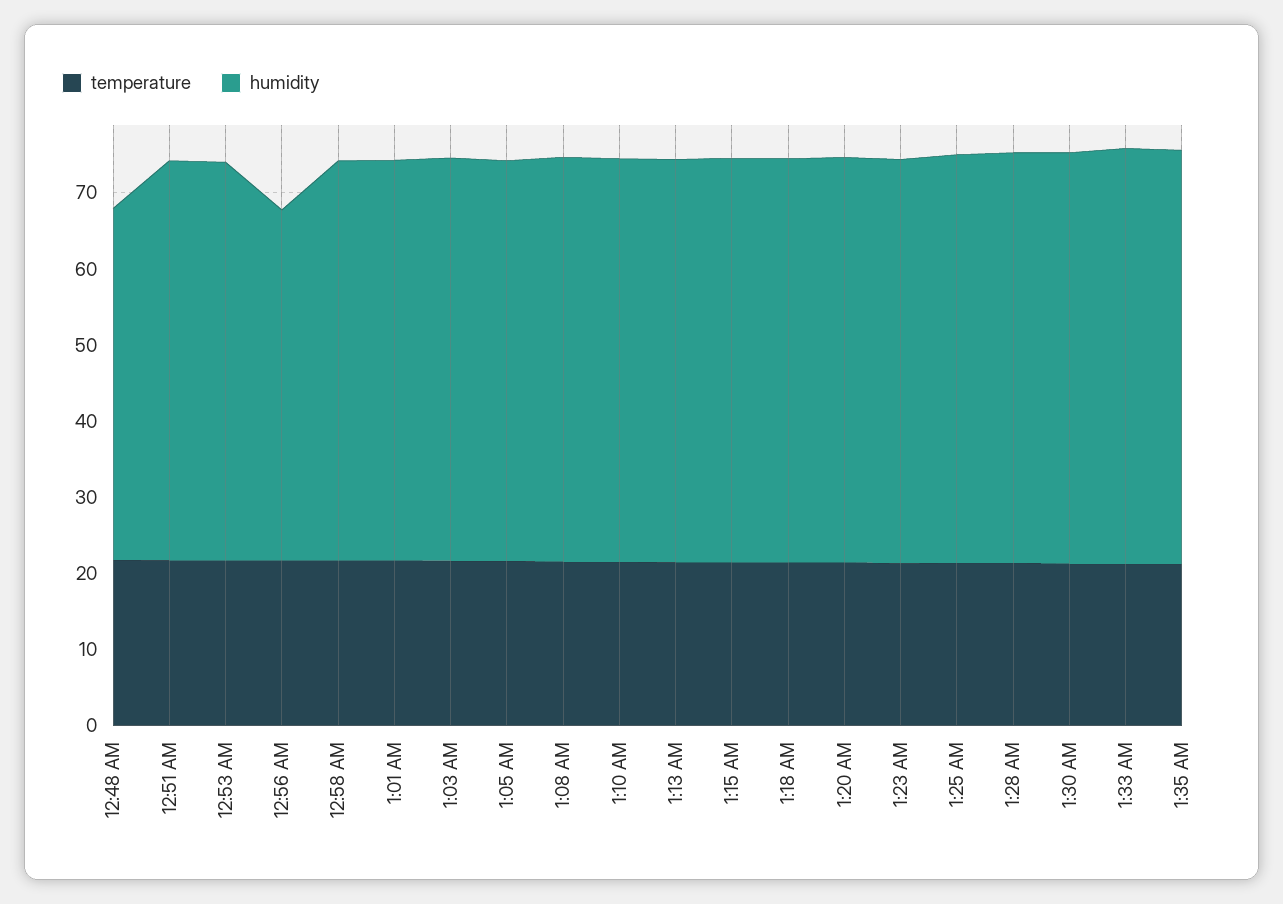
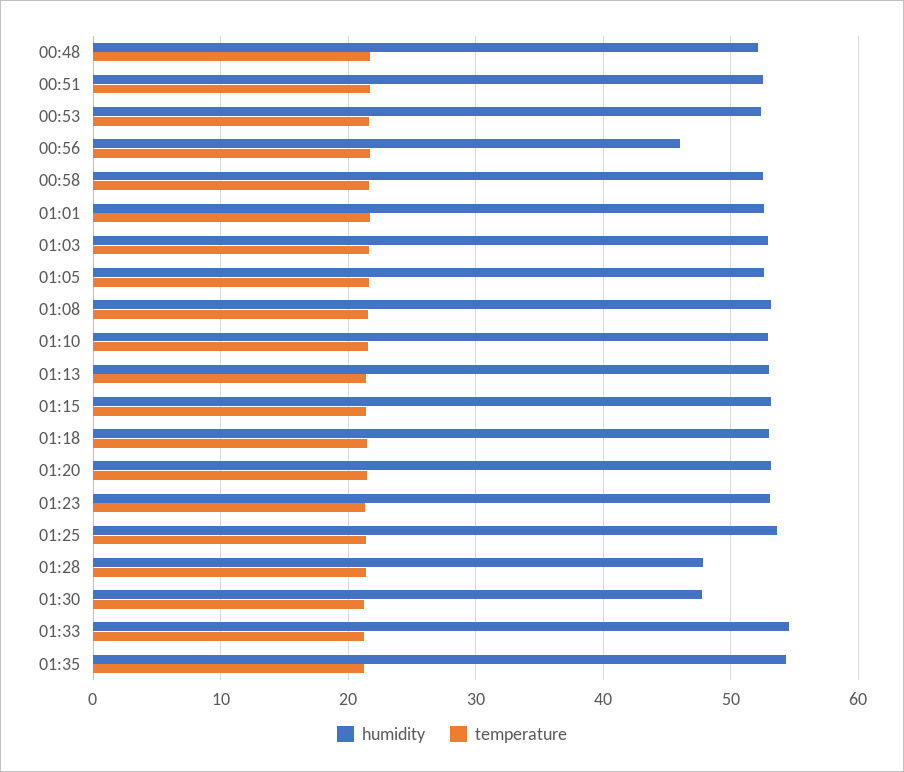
  {
    "temperature": {
      "12:48 AM": 22,
      "12:51 AM": 22,
      "12:53 AM": 22,
      "12:56 AM": 22,
      "12:58 AM": 22,
      "1:01 AM": 22,
      "1:03 AM": 22,
      "1:05 AM": 22,
      "1:08 AM": 22,
      "1:10 AM": 22,
      "1:13 AM": 21,
      "1:15 AM": 21,
      "1:18 AM": 21,
      "1:20 AM": 21,
      "1:23 AM": 21,
      "1:25 AM": 21,
      "1:28 AM": 21,
      "1:30 AM": 21,
      "1:33 AM": 21,
      "1:35 AM": 21
    },
    "humidity": {
-     "12:48 AM": 46,
+     "12:48 AM": 52,
      "12:51 AM": 53,
      "12:53 AM": 52,
      "12:56 AM": 46,
      "12:58 AM": 53,
      "1:01 AM": 53,
      "1:03 AM": 53,
      "1:05 AM": 53,
      "1:08 AM": 53,
      "1:10 AM": 53,
      "1:13 AM": 53,
      "1:15 AM": 53,
      "1:18 AM": 53,
      "1:20 AM": 53,
      "1:23 AM": 53,
      "1:25 AM": 54,
-     "1:28 AM": 54,
+     "1:28 AM": 48,
-     "1:30 AM": 54,
+     "1:30 AM": 48,
      "1:33 AM": 55,
      "1:35 AM": 54
    }
  }

